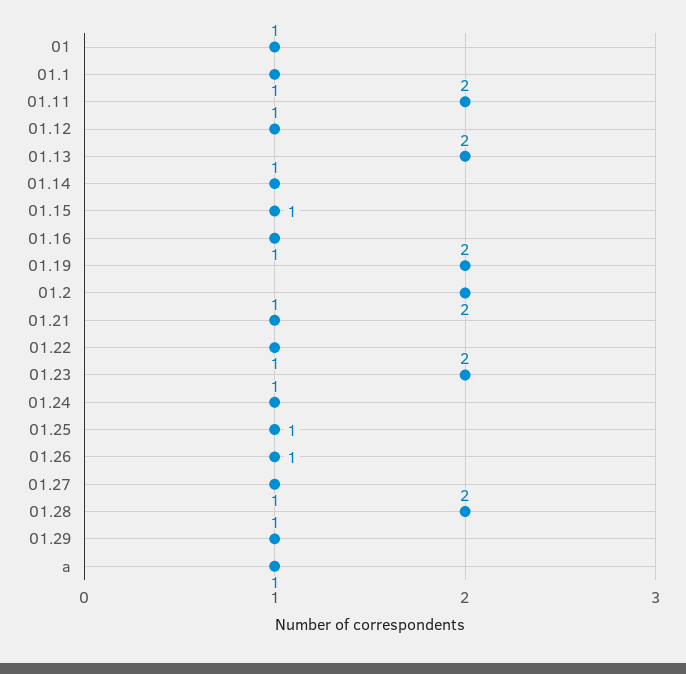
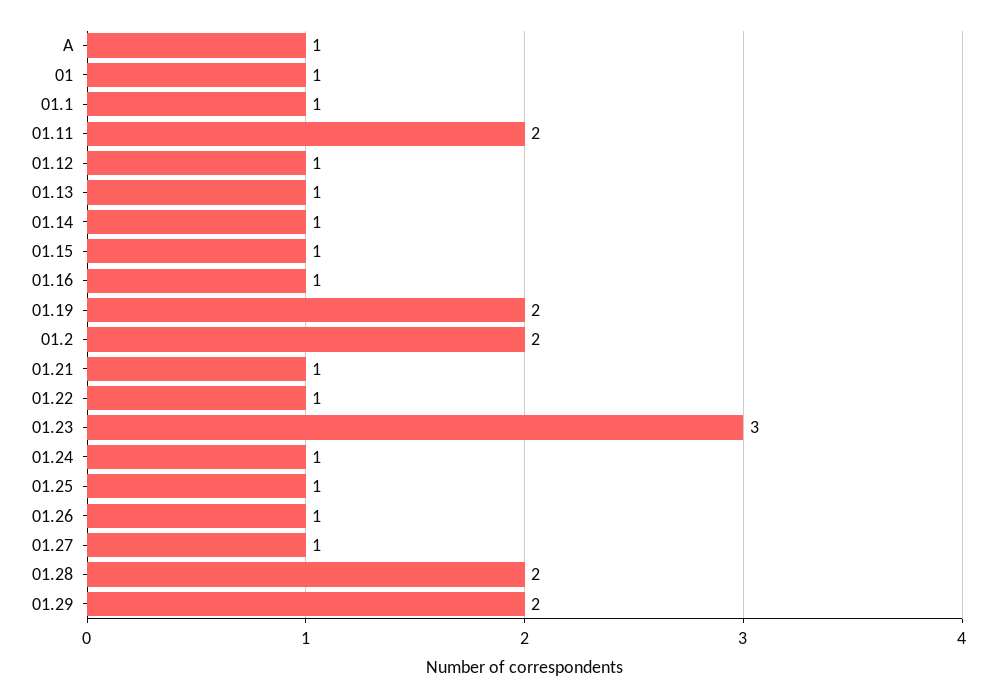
  {
    "01": 1,
    "01.1": 1,
    "01.11": 2,
    "01.12": 1,
-   "01.13": 2,
+   "01.13": 1,
    "01.14": 1,
    "01.15": 1,
    "01.16": 1,
    "01.19": 2,
    "01.2": 2,
    "01.21": 1,
    "01.22": 1,
-   "01.23": 2,
+   "01.23": 3,
    "01.24": 1,
    "01.25": 1,
    "01.26": 1,
    "01.27": 1,
    "01.28": 2,
-   "01.29": 1,
+   "01.29": 2,
    "a": 1
  }

